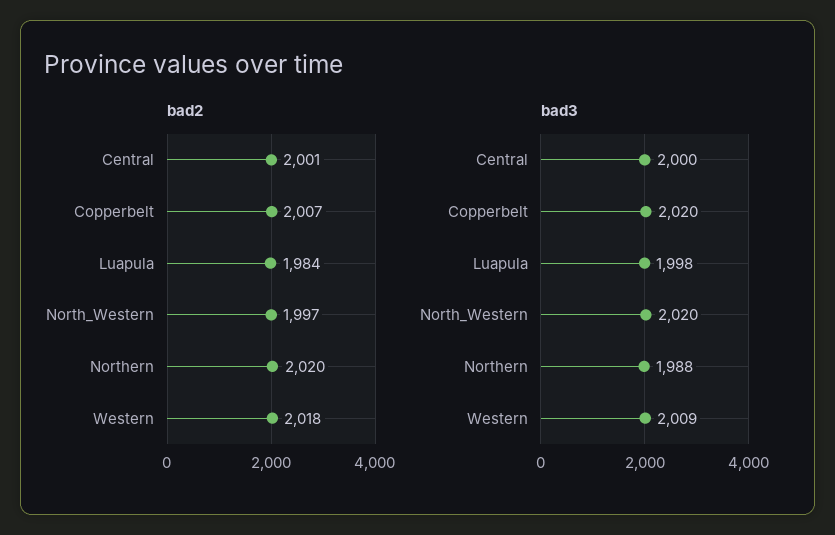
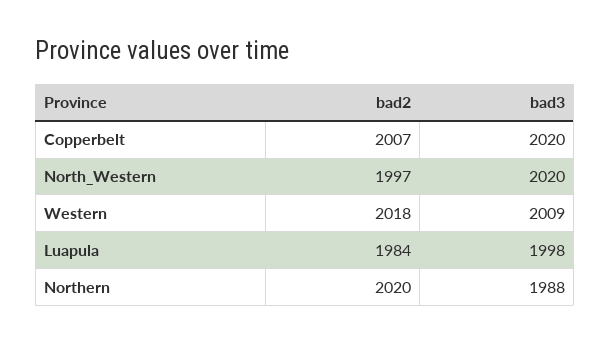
  {
    "bad2": {
-     "Central": 2001,
      "Copperbelt": 2007,
      "Luapula": 1984,
      "North_Western": 1997,
      "Northern": 2020,
      "Western": 2018
    },
    "bad3": {
-     "Central": 2000,
      "Copperbelt": 2020,
      "Luapula": 1998,
      "North_Western": 2020,
      "Northern": 1988,
      "Western": 2009
    }
  }

